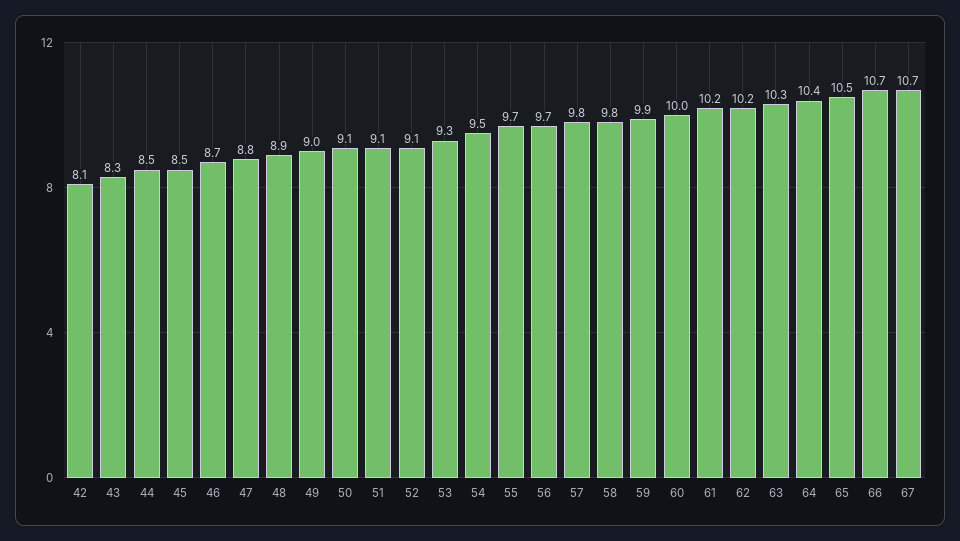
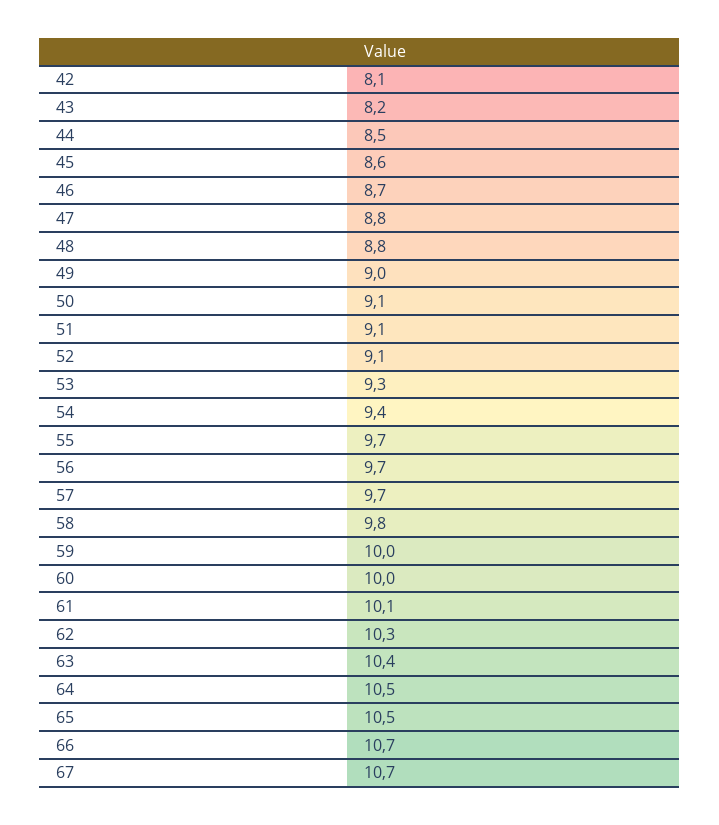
  {
    "42": 8.1,
-   "43": 8.3,
+   "43": 8.2,
    "44": 8.5,
-   "45": 8.5,
+   "45": 8.6,
    "46": 8.7,
    "47": 8.8,
-   "48": 8.9,
+   "48": 8.8,
    "49": 9,
    "50": 9.1,
    "51": 9.1,
    "52": 9.1,
    "53": 9.3,
-   "54": 9.5,
+   "54": 9.4,
    "55": 9.7,
    "56": 9.7,
-   "57": 9.8,
+   "57": 9.7,
    "58": 9.8,
-   "59": 9.9,
+   "59": 10,
    "60": 10,
-   "61": 10.2,
+   "61": 10.1,
-   "62": 10.2,
+   "62": 10.3,
-   "63": 10.3,
+   "63": 10.4,
-   "64": 10.4,
+   "64": 10.5,
    "65": 10.5,
    "66": 10.7,
    "67": 10.7
  }

